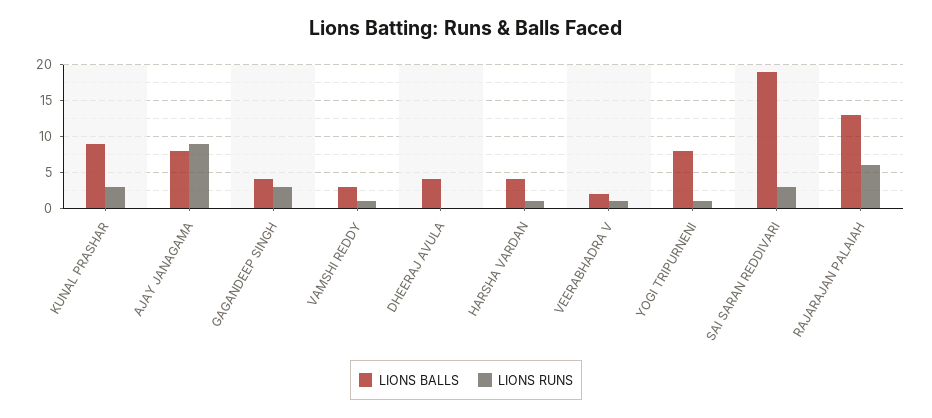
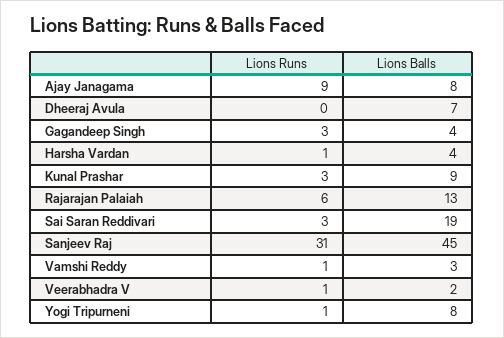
  {
    "LIONS BALLS": {
      "KUNAL PRASHAR": 9,
      "AJAY JANAGAMA": 8,
      "GAGANDEEP SINGH": 4,
      "VAMSHI REDDY": 3,
-     "DHEERAJ AVULA": 4,
+     "DHEERAJ AVULA": 7,
      "HARSHA VARDAN": 4,
      "VEERABHADRA V": 2,
      "YOGI TRIPURNENI": 8,
      "SAI SARAN REDDIVARI": 19,
-     "RAJARAJAN PALAIAH": 13
+     "RAJARAJAN PALAIAH": 13,
+     "Sanjeev Raj": 45
    },
    "LIONS RUNS": {
      "KUNAL PRASHAR": 3,
      "AJAY JANAGAMA": 9,
      "GAGANDEEP SINGH": 3,
      "VAMSHI REDDY": 1,
      "DHEERAJ AVULA": 0,
      "HARSHA VARDAN": 1,
      "VEERABHADRA V": 1,
      "YOGI TRIPURNENI": 1,
      "SAI SARAN REDDIVARI": 3,
-     "RAJARAJAN PALAIAH": 6
+     "RAJARAJAN PALAIAH": 6,
+     "Sanjeev Raj": 31
    }
  }

